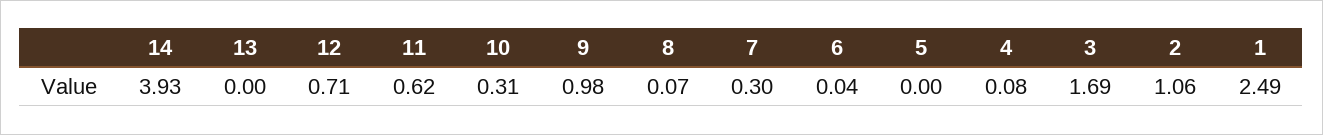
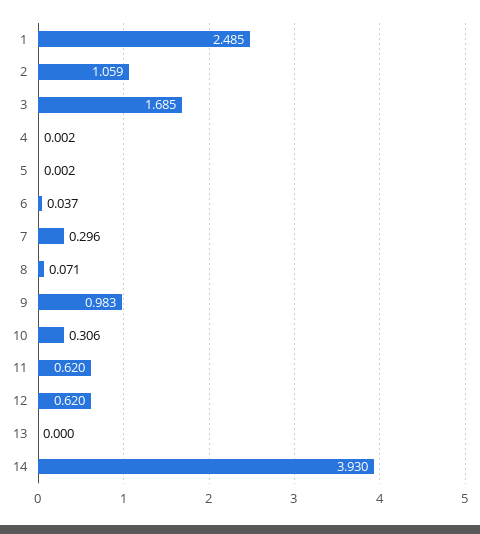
  {
    "14": 3.93,
    "13": 0,
-   "12": 0.71,
+   "12": 0.62,
    "11": 0.62,
    "10": 0.306,
    "9": 0.983,
    "8": 0.071,
    "7": 0.296,
    "6": 0.037,
    "5": 0.002,
-   "4": 0.08,
+   "4": 0.002,
    "3": 1.685,
    "2": 1.059,
    "1": 2.485
  }

